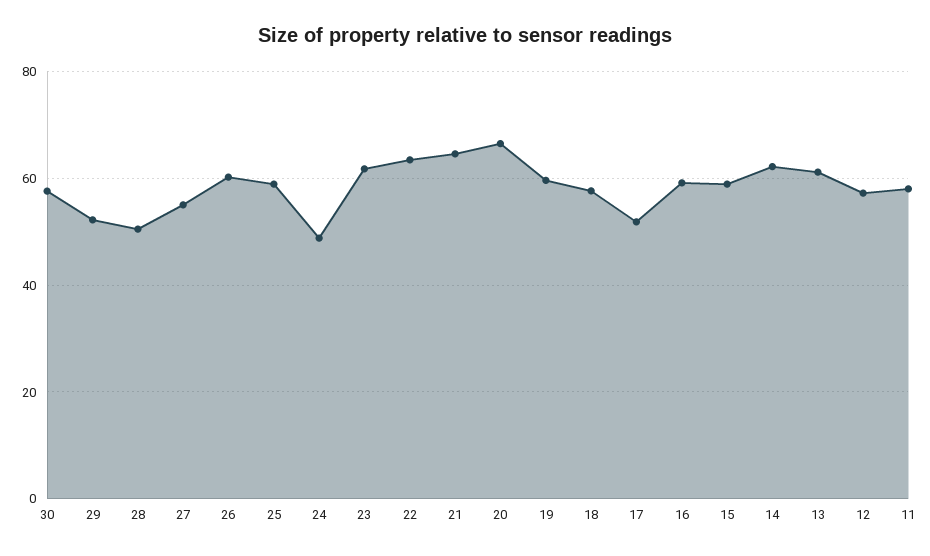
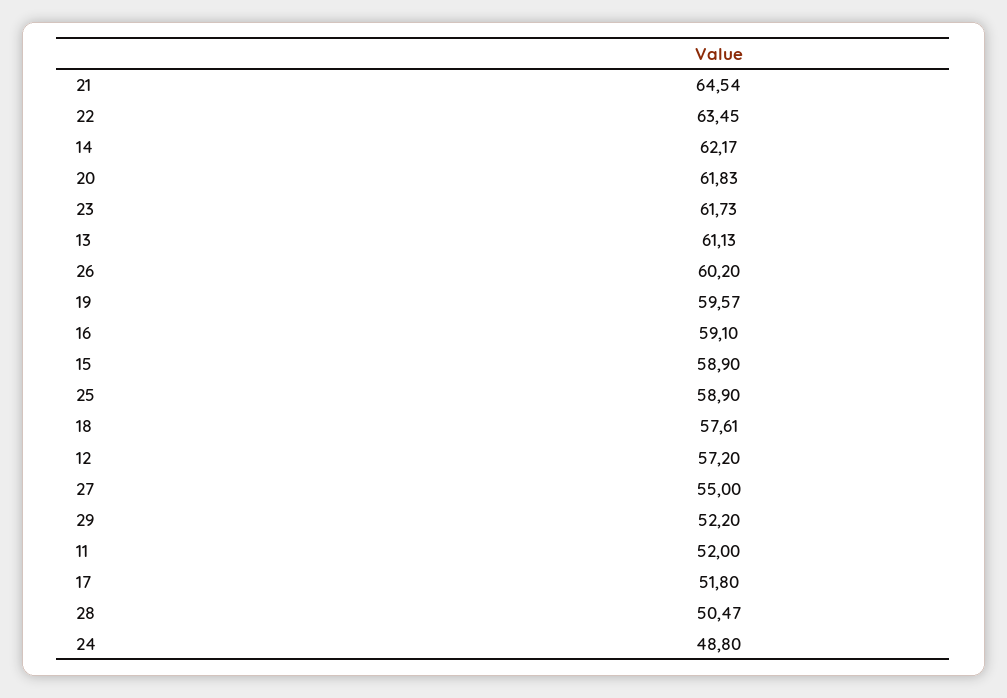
  {
-   "30": 58,
    "29": 52.2,
    "28": 50.47,
    "27": 55,
    "26": 60.2,
    "25": 58.9,
    "24": 48.8,
    "23": 61.73,
    "22": 63.45,
    "21": 64.54,
-   "20": 66,
+   "20": 61.83,
    "19": 59.57,
    "18": 57.61,
    "17": 51.8,
    "16": 59.1,
    "15": 58.9,
    "14": 62.17,
    "13": 61.13,
    "12": 57.2,
-   "11": 58
+   "11": 52
  }

